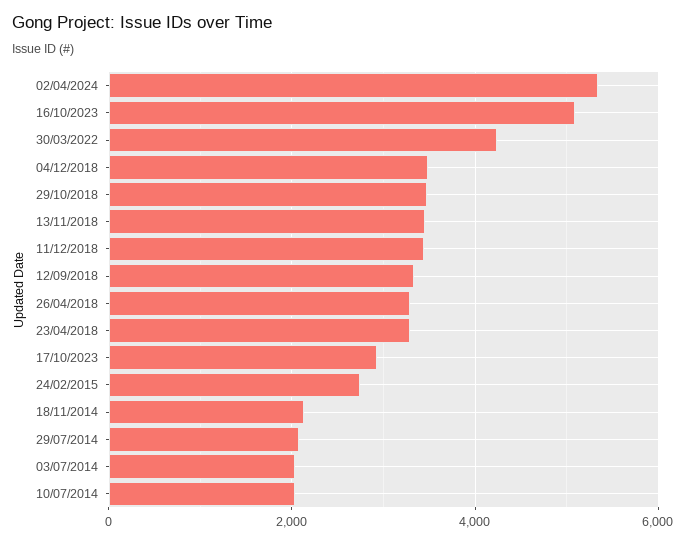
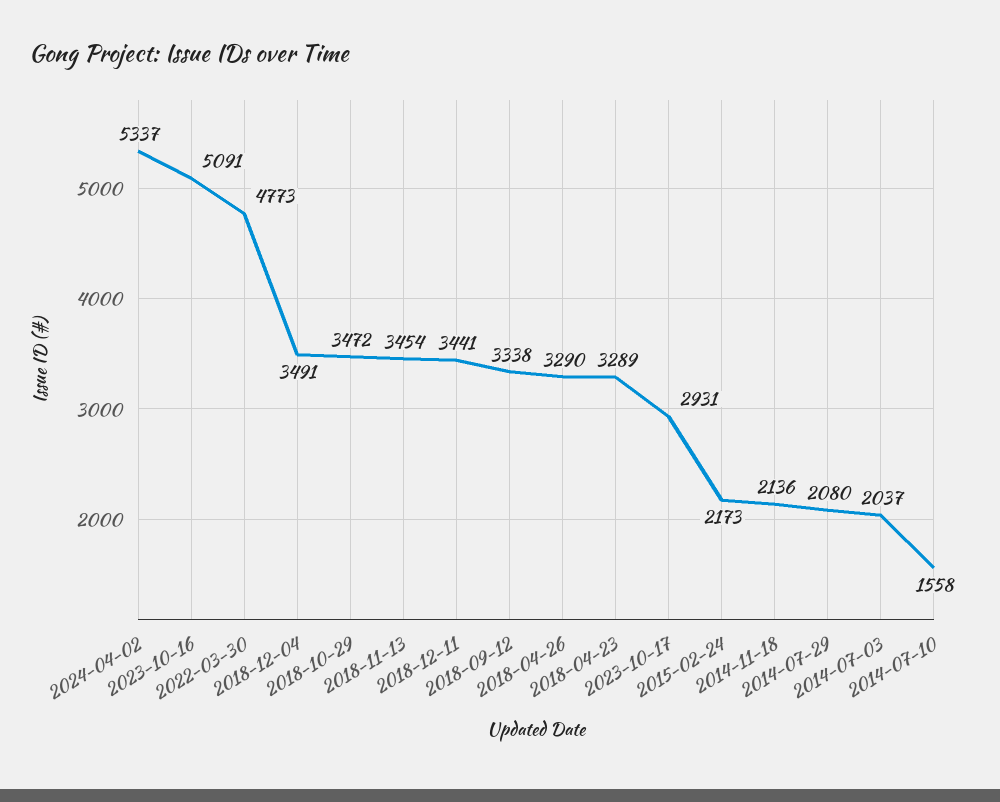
  {
    "02/04/2024": 5337,
    "16/10/2023": 5091,
-   "30/03/2022": 4200,
+   "30/03/2022": 4773,
    "04/12/2018": 3491,
    "29/10/2018": 3472,
    "13/11/2018": 3454,
    "11/12/2018": 3441,
    "12/09/2018": 3338,
    "26/04/2018": 3290,
    "23/04/2018": 3289,
    "17/10/2023": 2931,
-   "24/02/2015": 2800,
+   "24/02/2015": 2173,
    "18/11/2014": 2136,
    "29/07/2014": 2080,
    "03/07/2014": 2037,
-   "10/07/2014": 2000
+   "10/07/2014": 1558
  }

